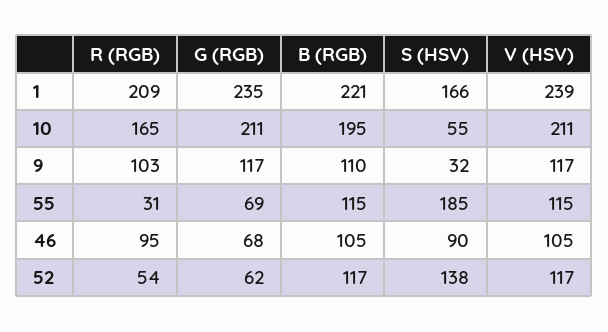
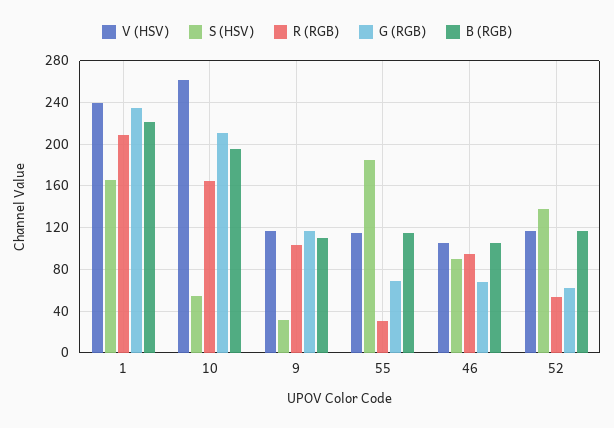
  {
    "R (RGB)": {
      "1": 209,
      "10": 165,
      "9": 103,
      "55": 31,
      "46": 95,
      "52": 54
    },
    "G (RGB)": {
      "1": 235,
      "10": 211,
      "9": 117,
      "55": 69,
      "46": 68,
      "52": 62
    },
    "B (RGB)": {
      "1": 221,
      "10": 195,
      "9": 110,
      "55": 115,
      "46": 105,
      "52": 117
    },
    "S (HSV)": {
      "1": 166,
      "10": 55,
      "9": 32,
      "55": 185,
      "46": 90,
      "52": 138
    },
    "V (HSV)": {
      "1": 239,
-     "10": 211,
+     "10": 260,
      "9": 117,
      "55": 115,
      "46": 105,
      "52": 117
    }
  }

